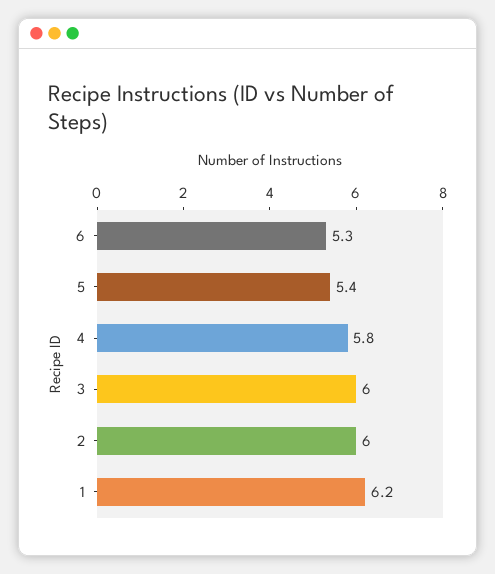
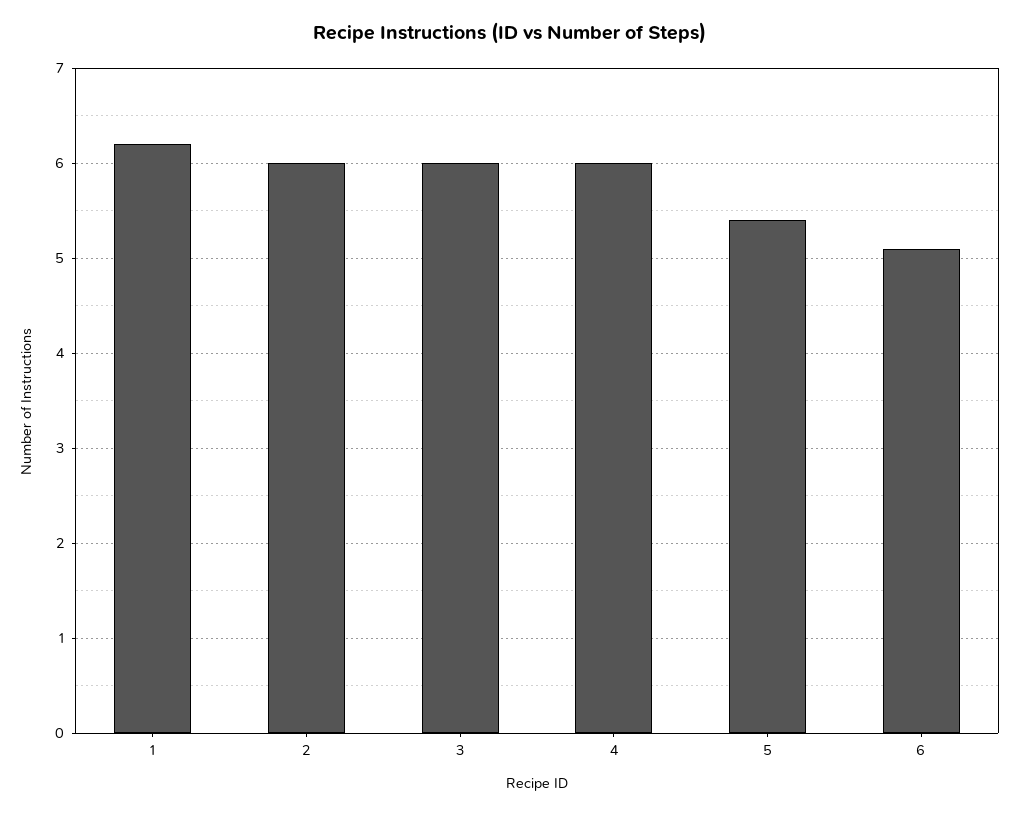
  {
-   "6": 5.3,
+   "6": 5.1,
    "5": 5.4,
-   "4": 5.8,
+   "4": 6,
    "3": 6,
    "2": 6,
    "1": 6.2
  }

